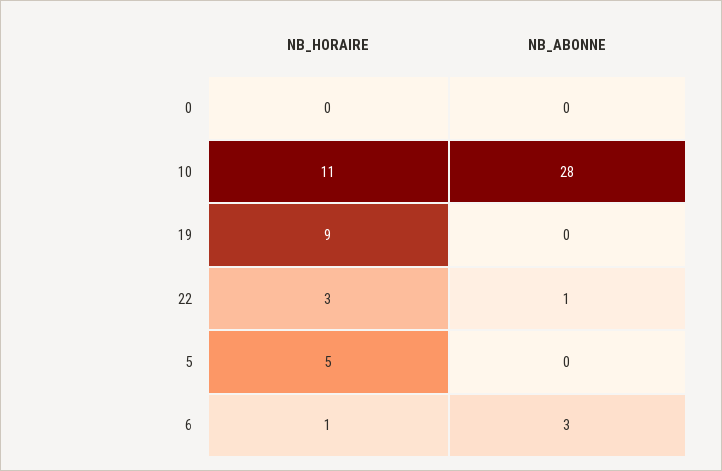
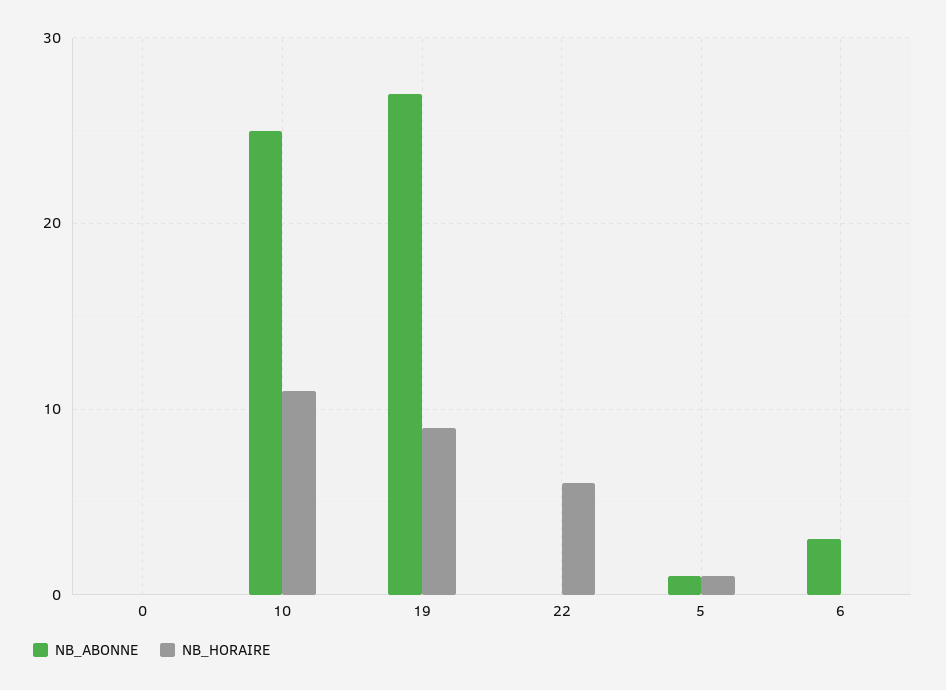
  {
    "NB_HORAIRE": {
      "0": 0,
      "10": 11,
      "19": 9,
-     "22": 3,
+     "22": 6,
-     "5": 5,
+     "5": 1,
-     "6": 1
+     "6": 0
    },
    "NB_ABONNE": {
      "0": 0,
-     "10": 28,
+     "10": 25,
-     "19": 0,
+     "19": 27,
-     "22": 1,
+     "22": 0,
-     "5": 0,
+     "5": 1,
      "6": 3
    }
  }

